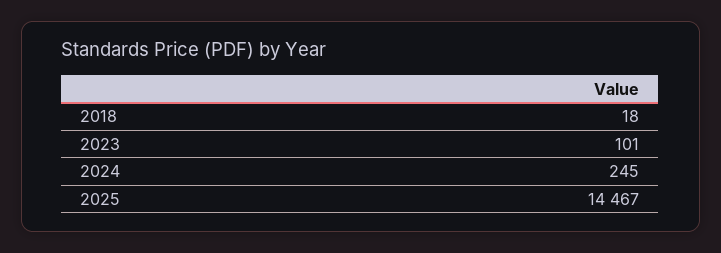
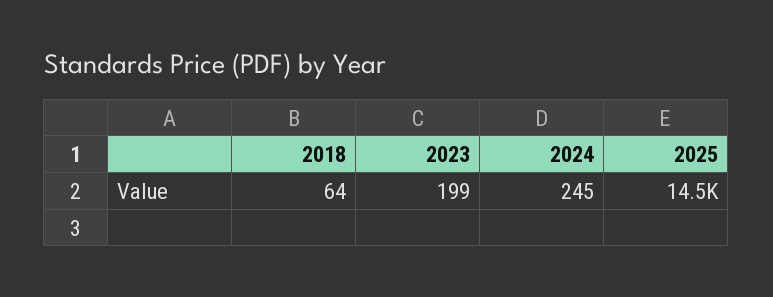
  {
-   "2018": 18,
+   "2018": 64,
-   "2023": 101,
+   "2023": 199,
    "2024": 245,
    "2025": 14467
  }

